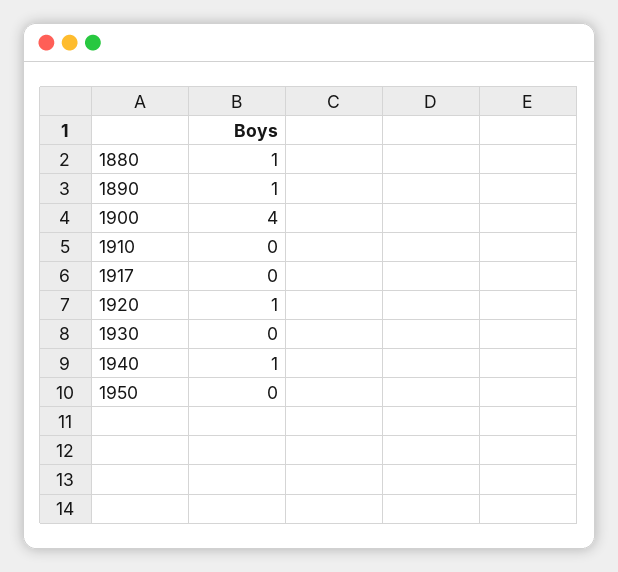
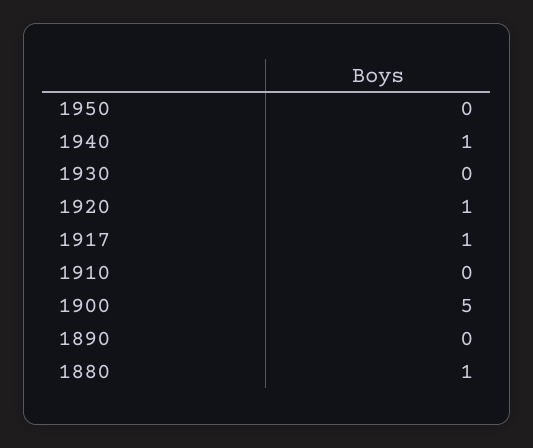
  {
    "1880": 1,
-   "1890": 1,
+   "1890": 0,
-   "1900": 4,
+   "1900": 5,
    "1910": 0,
-   "1917": 0,
+   "1917": 1,
    "1920": 1,
    "1930": 0,
    "1940": 1,
    "1950": 0
  }

